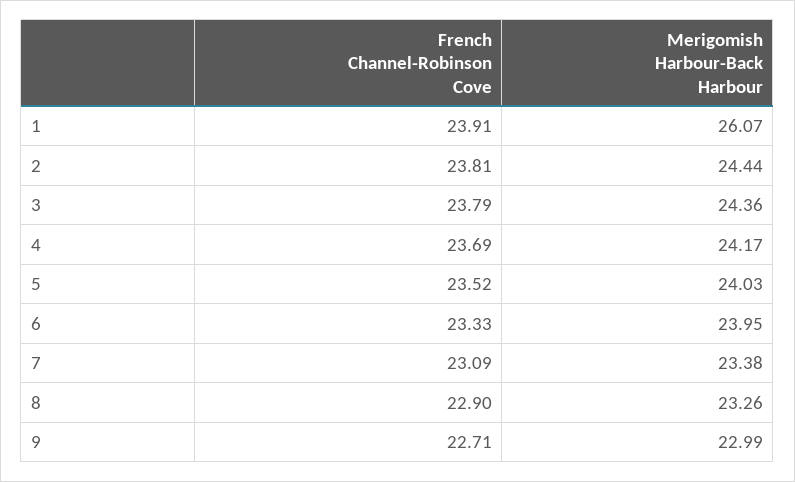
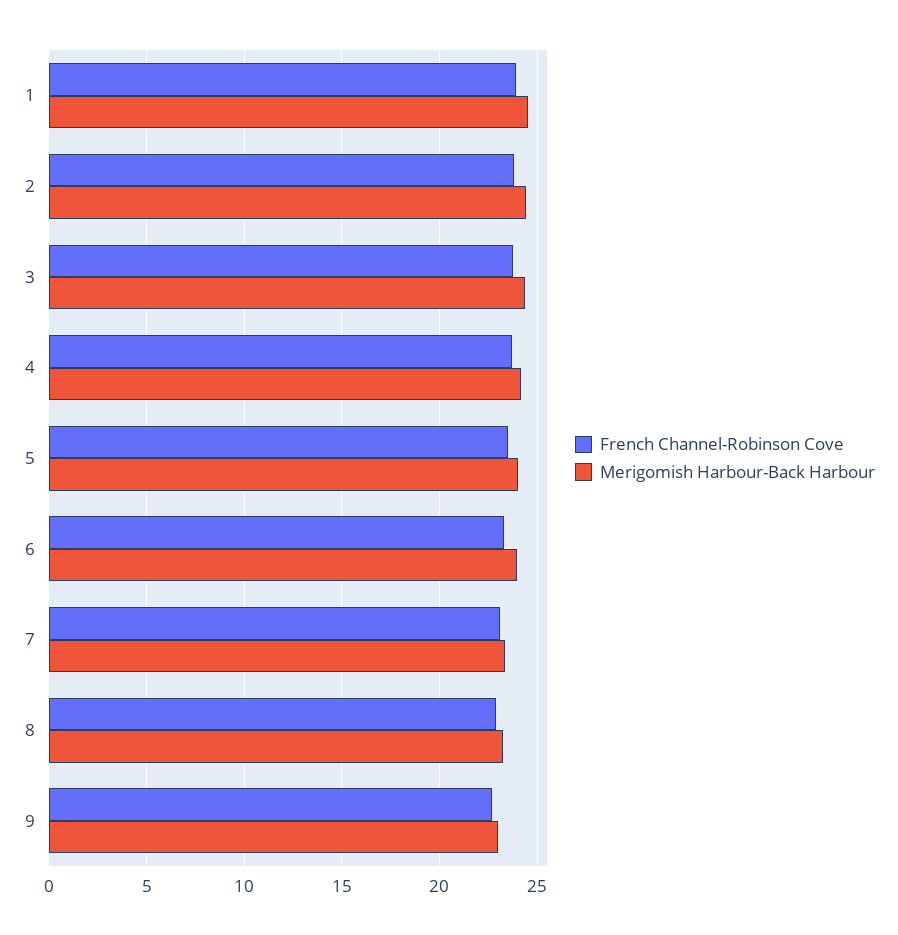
  {
    "French Channel-Robinson Cove": {
      "1": 23.91,
      "2": 23.81,
      "3": 23.79,
      "4": 23.69,
      "5": 23.52,
      "6": 23.33,
      "7": 23.09,
      "8": 22.9,
      "9": 22.71
    },
    "Merigomish Harbour-Back Harbour": {
-     "1": 26.07,
+     "1": 24.5,
      "2": 24.44,
      "3": 24.36,
      "4": 24.17,
      "5": 24.03,
      "6": 23.95,
      "7": 23.38,
      "8": 23.26,
      "9": 22.99
    }
  }

